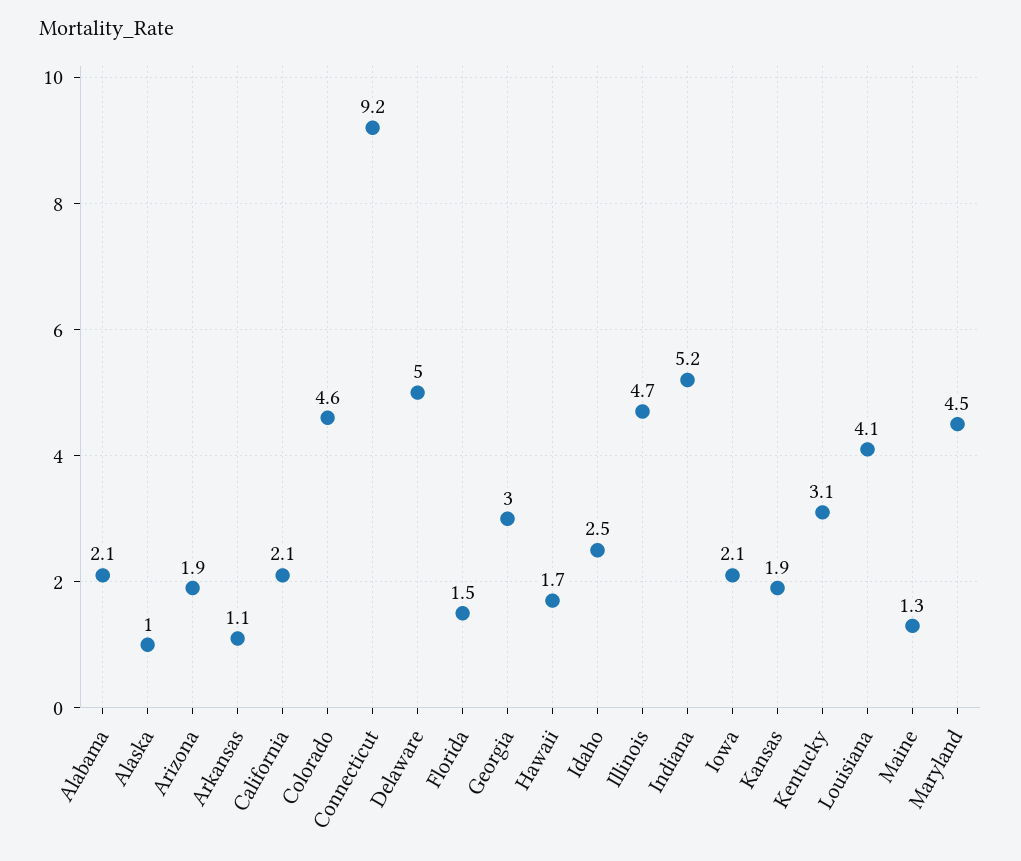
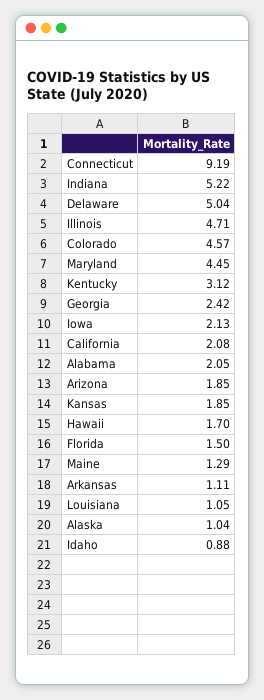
  {
    "Alabama": 2.05,
    "Alaska": 1.04,
    "Arizona": 1.85,
    "Arkansas": 1.11,
    "California": 2.08,
    "Colorado": 4.57,
    "Connecticut": 9.19,
    "Delaware": 5.04,
    "Florida": 1.5,
-   "Georgia": 3,
+   "Georgia": 2.42,
    "Hawaii": 1.7,
-   "Idaho": 2.5,
+   "Idaho": 0.88,
    "Illinois": 4.71,
    "Indiana": 5.22,
    "Iowa": 2.13,
    "Kansas": 1.85,
    "Kentucky": 3.12,
-   "Louisiana": 4.1,
+   "Louisiana": 1.05,
    "Maine": 1.29,
    "Maryland": 4.45
  }

